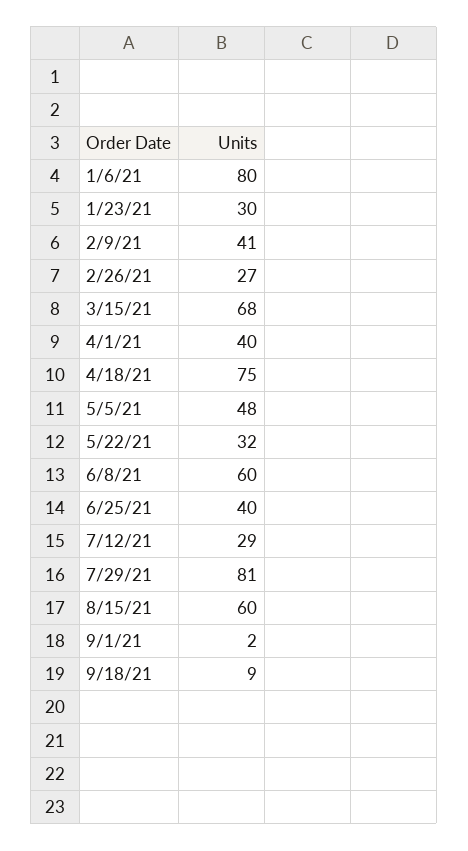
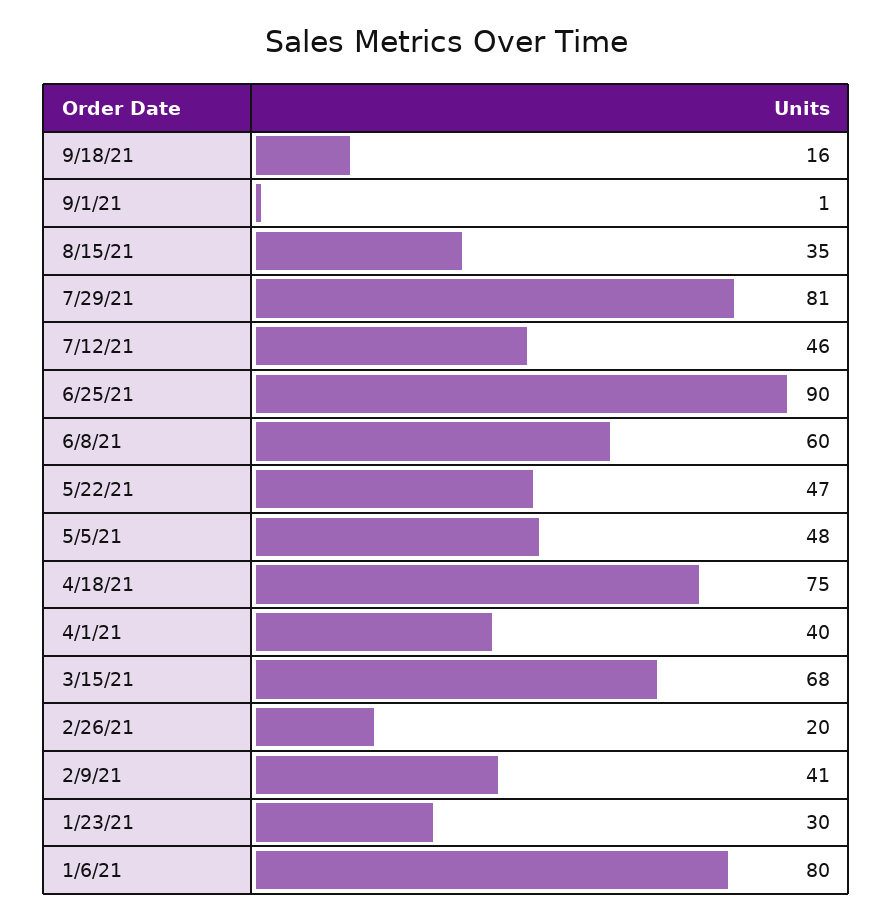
  {
    "1/6/21": 80,
    "1/23/21": 30,
    "2/9/21": 41,
-   "2/26/21": 27,
+   "2/26/21": 20,
    "3/15/21": 68,
    "4/1/21": 40,
    "4/18/21": 75,
    "5/5/21": 48,
-   "5/22/21": 32,
+   "5/22/21": 47,
    "6/8/21": 60,
-   "6/25/21": 40,
+   "6/25/21": 90,
-   "7/12/21": 29,
+   "7/12/21": 46,
    "7/29/21": 81,
-   "8/15/21": 60,
+   "8/15/21": 35,
-   "9/1/21": 2,
+   "9/1/21": 1,
-   "9/18/21": 9
+   "9/18/21": 16
  }

